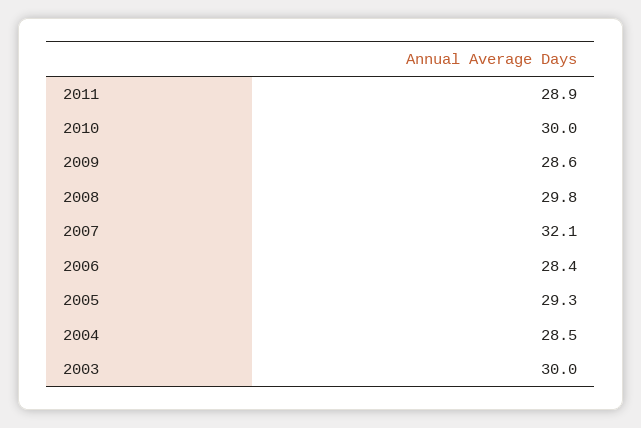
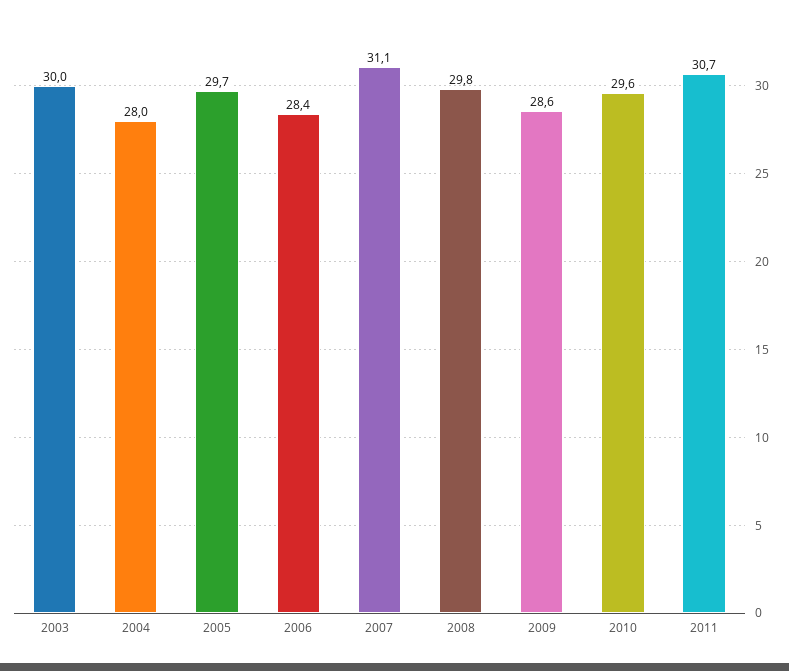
  {
-   "2011": 28.9,
+   "2011": 30.7,
-   "2010": 30,
+   "2010": 29.6,
    "2009": 28.6,
    "2008": 29.8,
-   "2007": 32.1,
+   "2007": 31.1,
    "2006": 28.4,
-   "2005": 29.3,
+   "2005": 29.7,
-   "2004": 28.5,
+   "2004": 28,
    "2003": 30
  }

